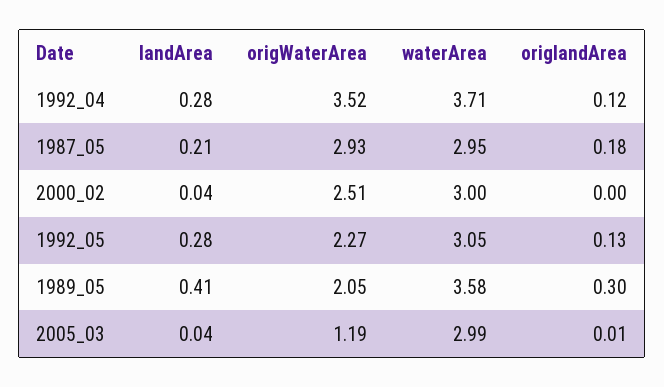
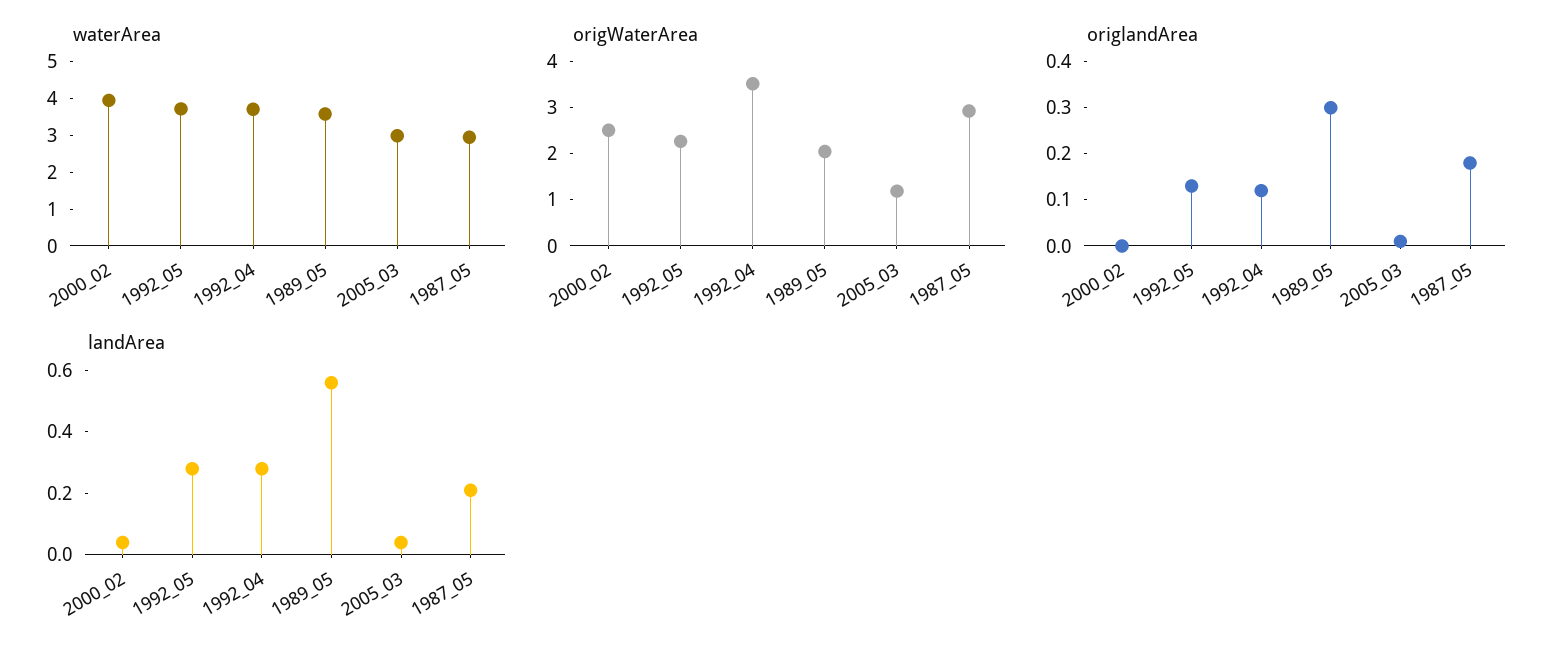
  {
    "landArea": {
      "1992_04": 0.28,
      "1987_05": 0.21,
      "2000_02": 0.04,
      "1992_05": 0.28,
-     "1989_05": 0.41,
+     "1989_05": 0.55,
      "2005_03": 0.04
    },
    "origWaterArea": {
      "1992_04": 3.52,
      "1987_05": 2.93,
      "2000_02": 2.51,
      "1992_05": 2.27,
      "1989_05": 2.05,
      "2005_03": 1.19
    },
    "waterArea": {
      "1992_04": 3.71,
      "1987_05": 2.95,
-     "2000_02": 3,
+     "2000_02": 4,
-     "1992_05": 3.05,
+     "1992_05": 3.75,
      "1989_05": 3.58,
      "2005_03": 2.99
    },
    "origlandArea": {
      "1992_04": 0.12,
      "1987_05": 0.18,
      "2000_02": 0,
      "1992_05": 0.13,
      "1989_05": 0.3,
      "2005_03": 0.01
    }
  }

